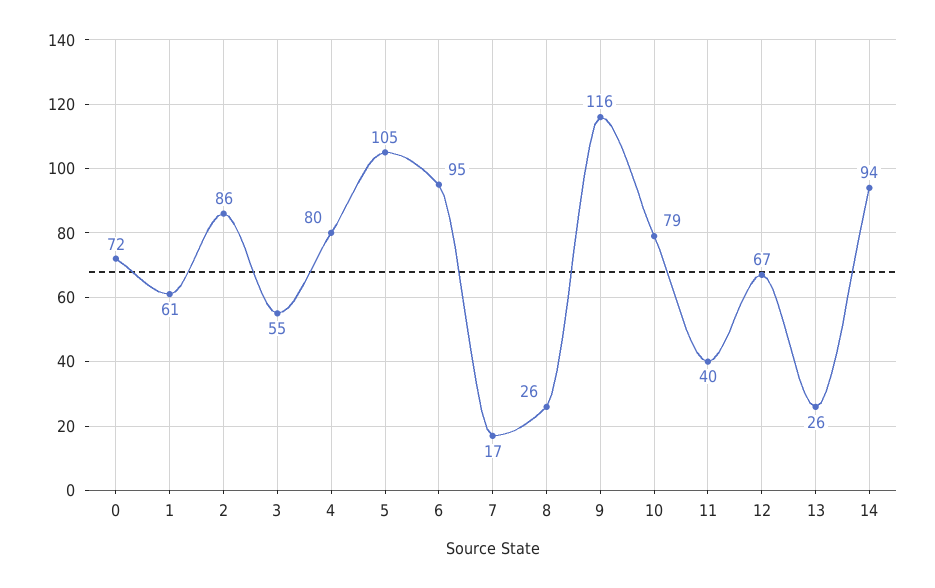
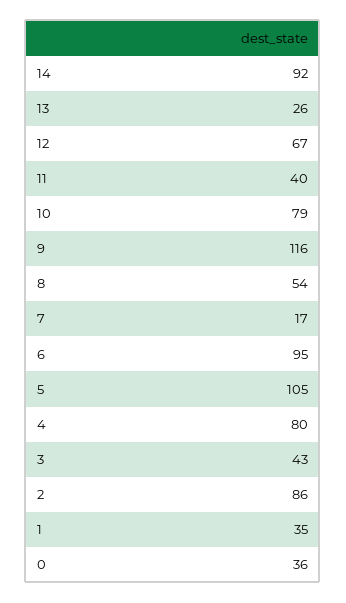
  {
-   "0": 72,
+   "0": 36,
-   "1": 61,
+   "1": 35,
    "2": 86,
-   "3": 55,
+   "3": 43,
    "4": 80,
    "5": 105,
    "6": 95,
    "7": 17,
-   "8": 26,
+   "8": 54,
    "9": 116,
    "10": 79,
    "11": 40,
    "12": 67,
    "13": 26,
-   "14": 94
+   "14": 92
  }

